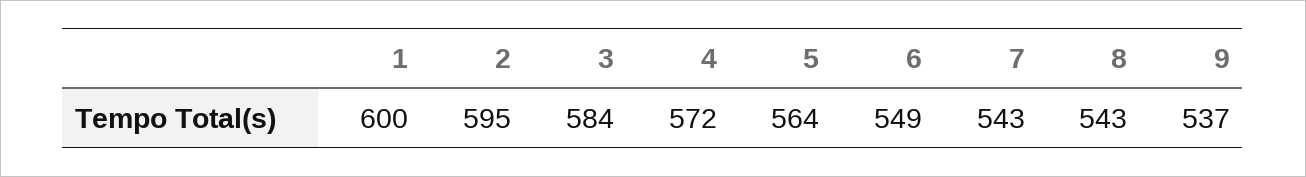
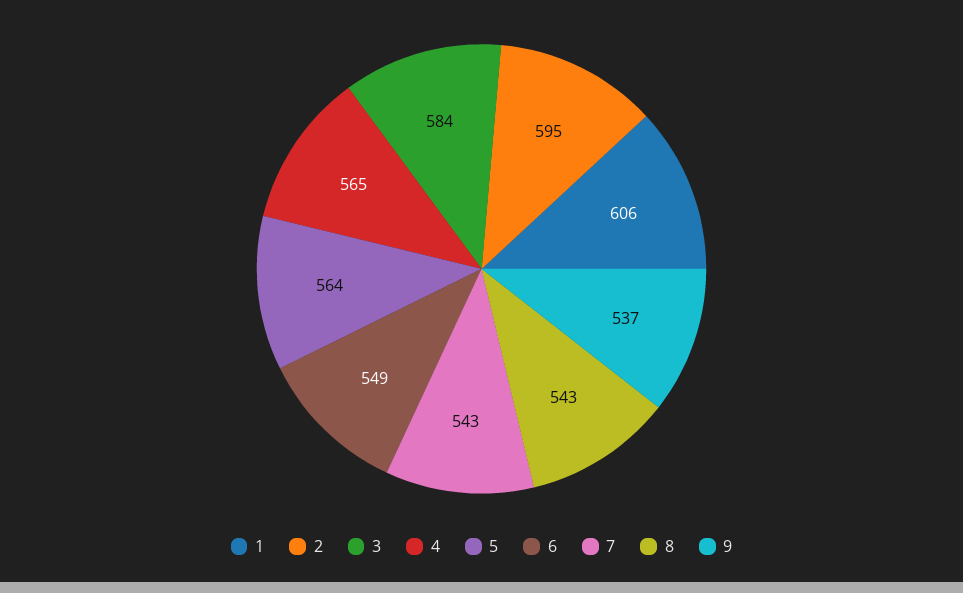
  {
-   "1": 600,
+   "1": 606,
    "2": 595,
    "3": 584,
-   "4": 572,
+   "4": 565,
    "5": 564,
    "6": 549,
    "7": 543,
    "8": 543,
    "9": 537
  }

